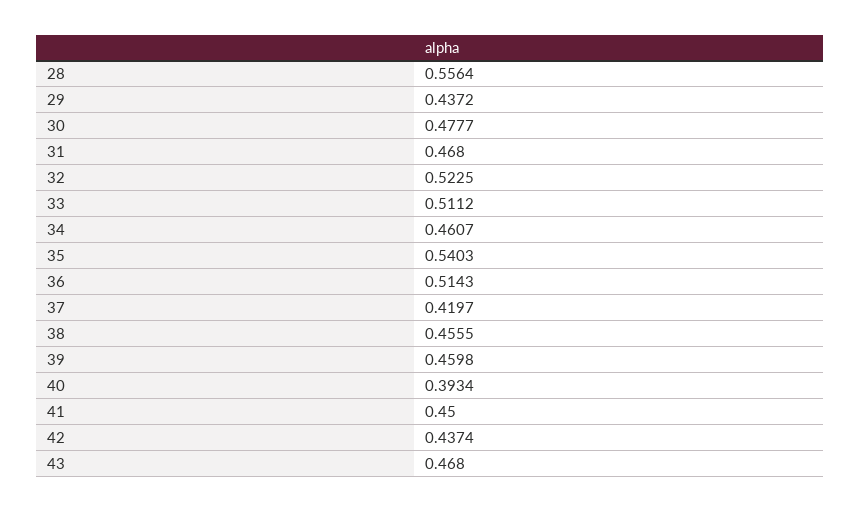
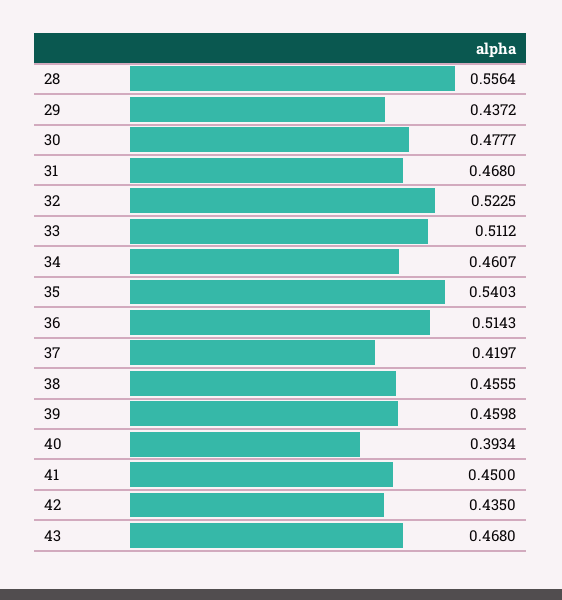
  {
    "28": 0.5564,
    "29": 0.4372,
    "30": 0.4777,
    "31": 0.468,
    "32": 0.5225,
    "33": 0.5112,
    "34": 0.4607,
    "35": 0.5403,
    "36": 0.5143,
    "37": 0.4197,
    "38": 0.4555,
    "39": 0.4598,
    "40": 0.3934,
    "41": 0.45,
-   "42": 0.4374,
+   "42": 0.435,
    "43": 0.468
  }

